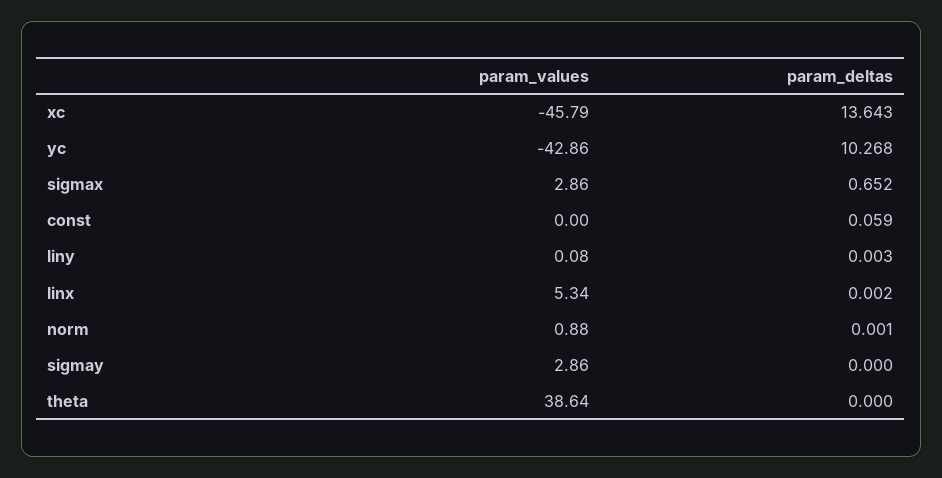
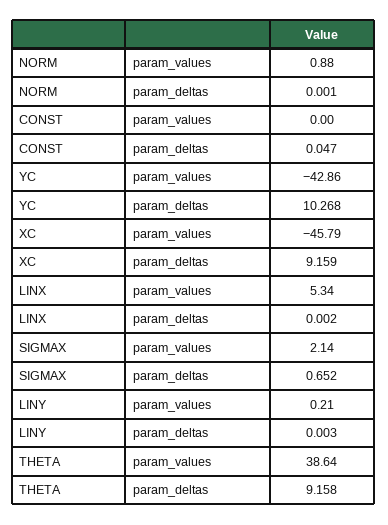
  {
    "param_values": {
      "xc": -45.79,
      "yc": -42.86,
-     "sigmax": 2.86,
+     "sigmax": 2.14,
      "const": 0,
-     "liny": 0.08,
+     "liny": 0.21,
      "linx": 5.34,
      "norm": 0.88,
-     "sigmay": 2.86,
      "theta": 38.64
    },
    "param_deltas": {
-     "xc": 13.643,
+     "xc": 9.159,
      "yc": 10.268,
      "sigmax": 0.652,
-     "const": 0.059,
+     "const": 0.047,
      "liny": 0.003,
      "linx": 0.002,
      "norm": 0.001,
-     "sigmay": 0,
-     "theta": 0
+     "theta": 9.158
    }
  }

